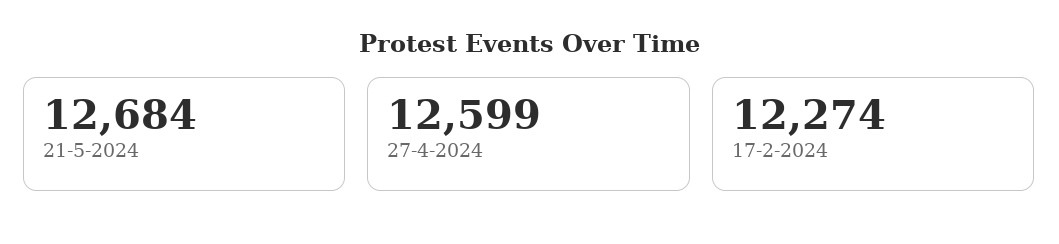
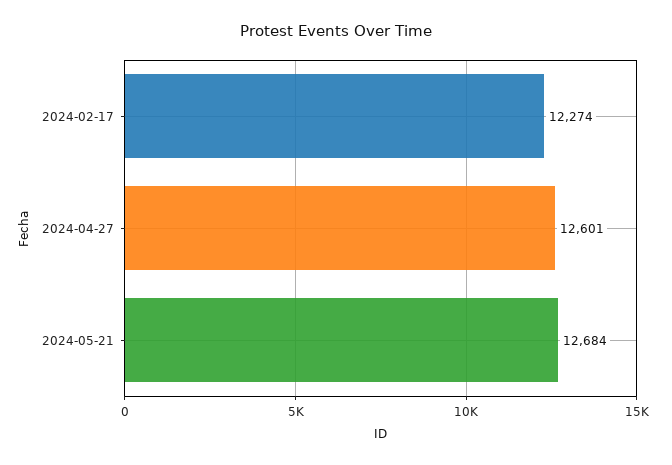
  {
    "21-5-2024": 12684,
-   "27-4-2024": 12599,
+   "27-4-2024": 12601,
    "17-2-2024": 12274
  }

